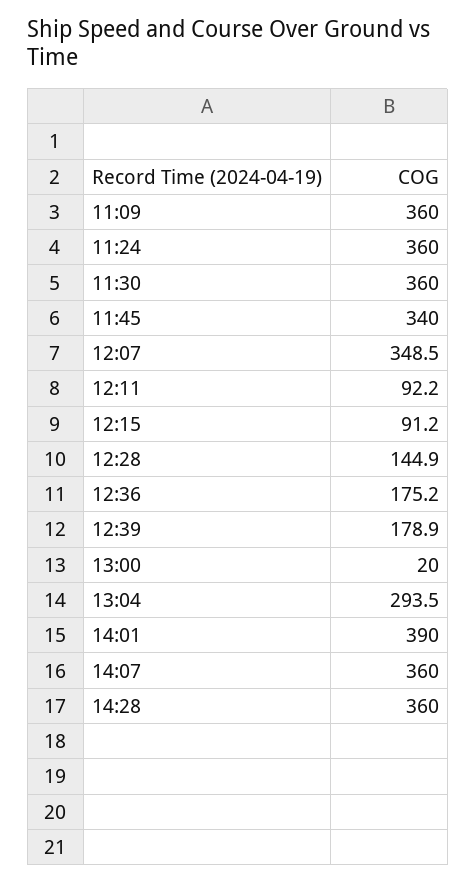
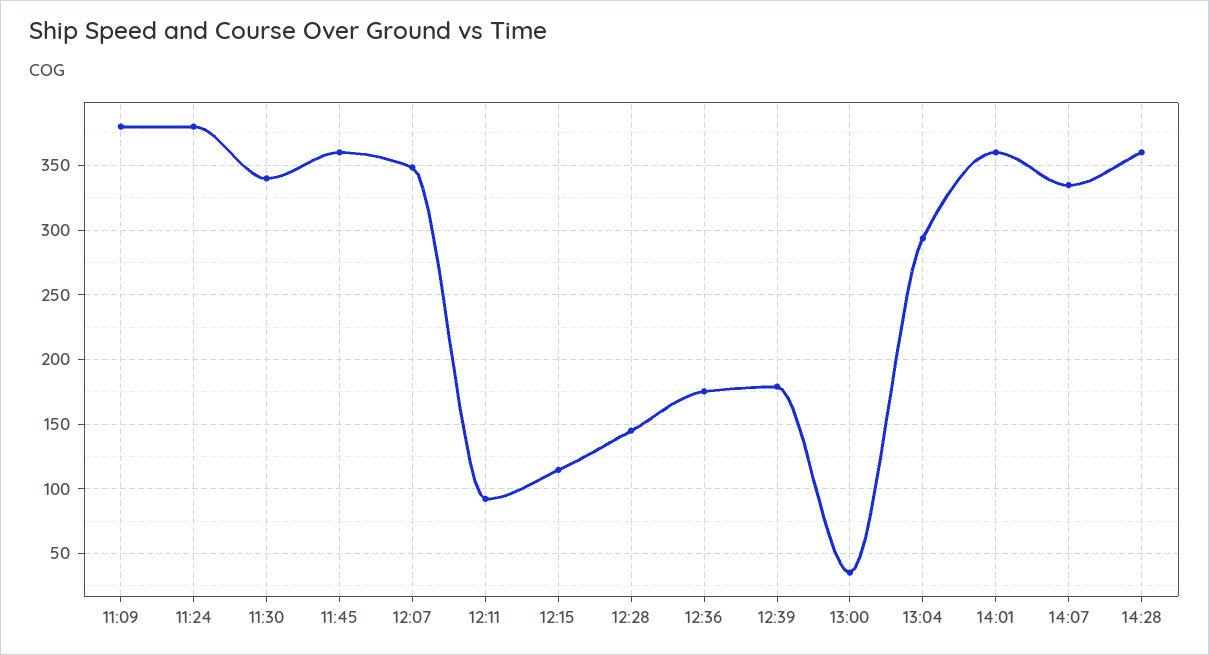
  {
-   "11:09": 360,
+   "11:09": 380,
-   "11:24": 360,
+   "11:24": 380,
-   "11:30": 360,
+   "11:30": 340,
-   "11:45": 340,
+   "11:45": 360,
    "12:07": 348.5,
    "12:11": 92.2,
-   "12:15": 91.2,
+   "12:15": 115,
    "12:28": 144.9,
    "12:36": 175.2,
    "12:39": 178.9,
-   "13:00": 20,
+   "13:00": 35,
    "13:04": 293.5,
-   "14:01": 390,
+   "14:01": 360,
-   "14:07": 360,
+   "14:07": 335,
    "14:28": 360
  }

